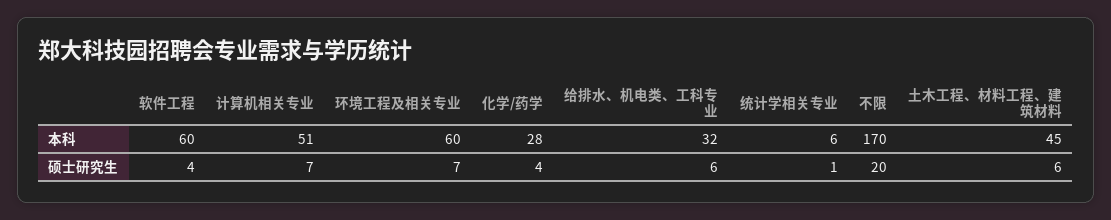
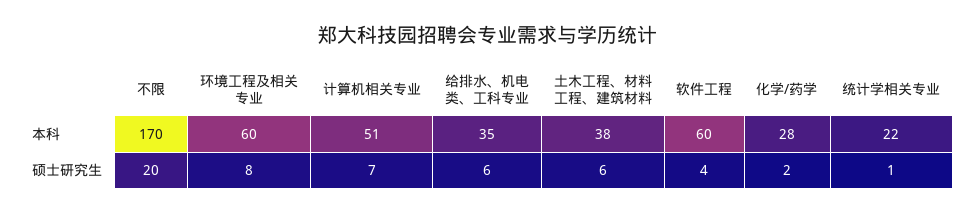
  {
    "软件工程": {
      "本科": 60,
      "硕士研究生": 4
    },
    "计算机相关专业": {
      "本科": 51,
      "硕士研究生": 7
    },
    "环境工程及相关专业": {
      "本科": 60,
-     "硕士研究生": 7
+     "硕士研究生": 8
    },
    "化学/药学": {
      "本科": 28,
-     "硕士研究生": 4
+     "硕士研究生": 2
    },
    "给排水、机电类、工科专业": {
-     "本科": 32,
+     "本科": 35,
      "硕士研究生": 6
    },
    "统计学相关专业": {
-     "本科": 6,
+     "本科": 22,
      "硕士研究生": 1
    },
    "不限": {
      "本科": 170,
      "硕士研究生": 20
    },
    "土木工程、材料工程、建筑材料": {
-     "本科": 45,
+     "本科": 38,
      "硕士研究生": 6
    }
  }

